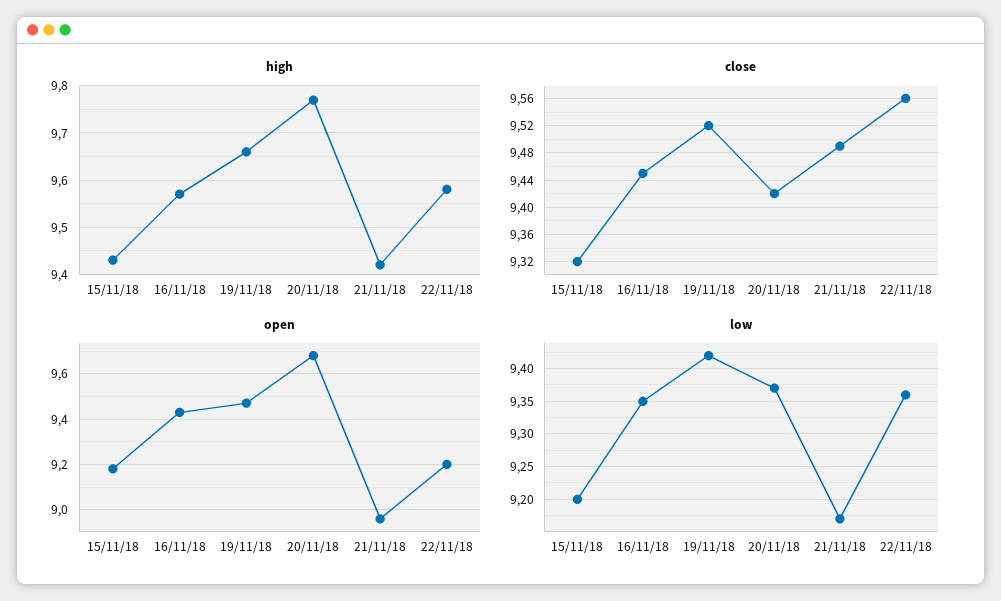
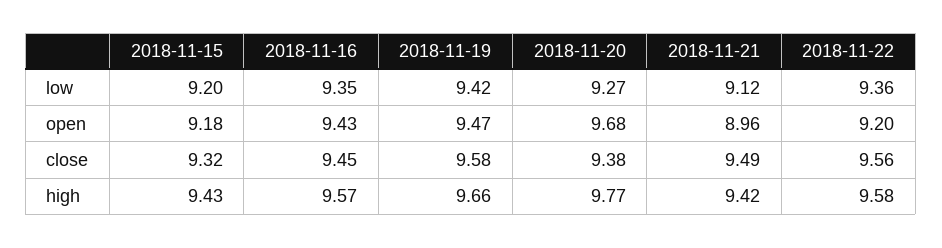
  {
    "high": {
      "15/11/18": 9.43,
      "16/11/18": 9.57,
      "19/11/18": 9.66,
      "20/11/18": 9.77,
      "21/11/18": 9.42,
      "22/11/18": 9.58
    },
    "close": {
      "15/11/18": 9.32,
      "16/11/18": 9.45,
-     "19/11/18": 9.52,
+     "19/11/18": 9.58,
-     "20/11/18": 9.42,
+     "20/11/18": 9.38,
      "21/11/18": 9.49,
      "22/11/18": 9.56
    },
    "open": {
      "15/11/18": 9.18,
      "16/11/18": 9.43,
      "19/11/18": 9.47,
      "20/11/18": 9.68,
      "21/11/18": 8.96,
      "22/11/18": 9.2
    },
    "low": {
      "15/11/18": 9.2,
      "16/11/18": 9.35,
      "19/11/18": 9.42,
-     "20/11/18": 9.37,
+     "20/11/18": 9.27,
-     "21/11/18": 9.17,
+     "21/11/18": 9.12,
      "22/11/18": 9.36
    }
  }

